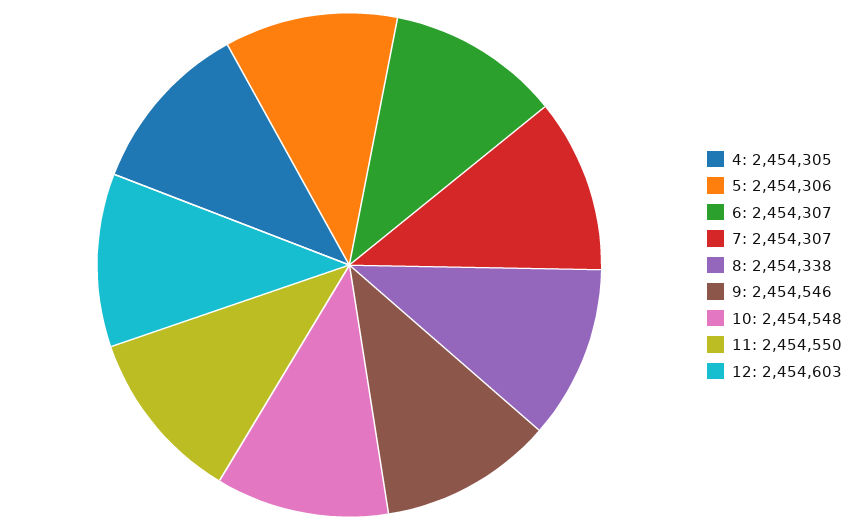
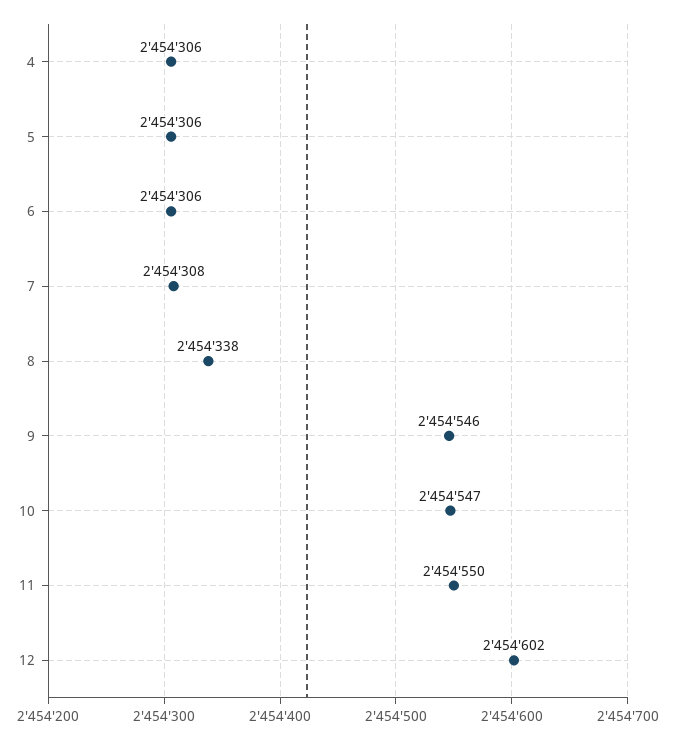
  {
-   "4": 2454305,
+   "4": 2454306,
    "5": 2454306,
-   "6": 2454307,
+   "6": 2454306,
-   "7": 2454307,
+   "7": 2454308,
    "8": 2454338,
    "9": 2454546,
-   "10": 2454548,
+   "10": 2454547,
    "11": 2454550,
-   "12": 2454603
+   "12": 2454602
  }

